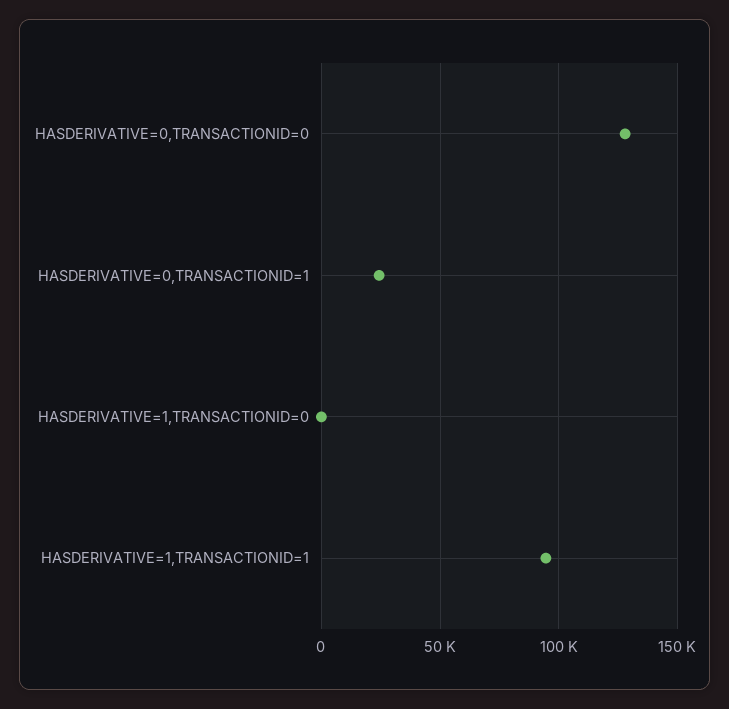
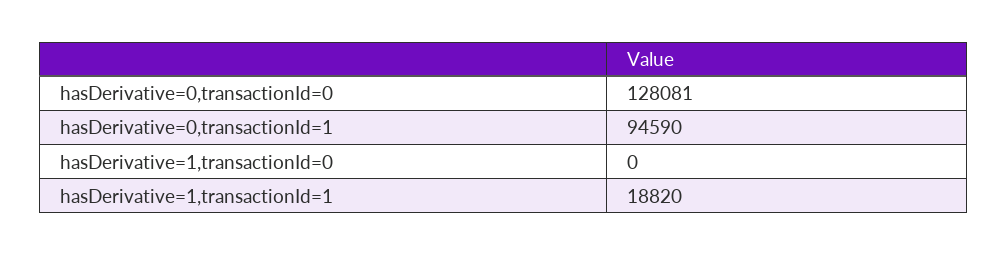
  {
    "HASDERIVATIVE=0,TRANSACTIONID=0": 128081,
-   "HASDERIVATIVE=0,TRANSACTIONID=1": 25000,
+   "HASDERIVATIVE=0,TRANSACTIONID=1": 94590,
    "HASDERIVATIVE=1,TRANSACTIONID=0": 0,
-   "HASDERIVATIVE=1,TRANSACTIONID=1": 95000
+   "HASDERIVATIVE=1,TRANSACTIONID=1": 18820
  }

